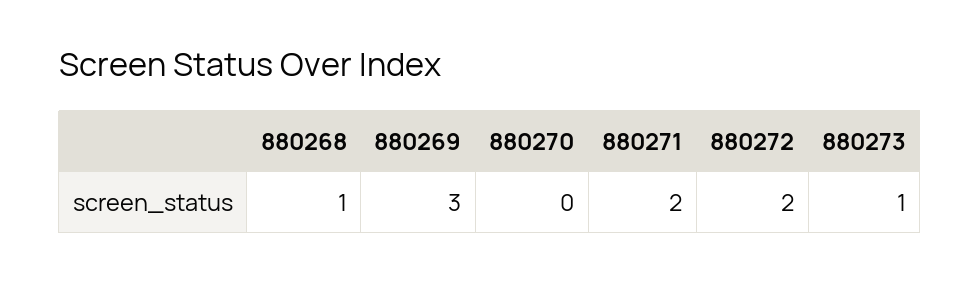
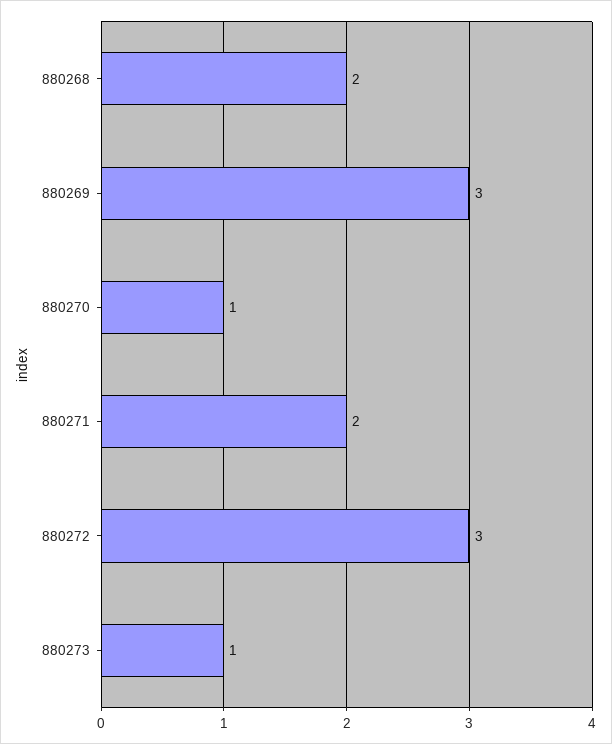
  {
-   "880268": 1,
+   "880268": 2,
    "880269": 3,
-   "880270": 0,
+   "880270": 1,
    "880271": 2,
-   "880272": 2,
+   "880272": 3,
    "880273": 1
  }

